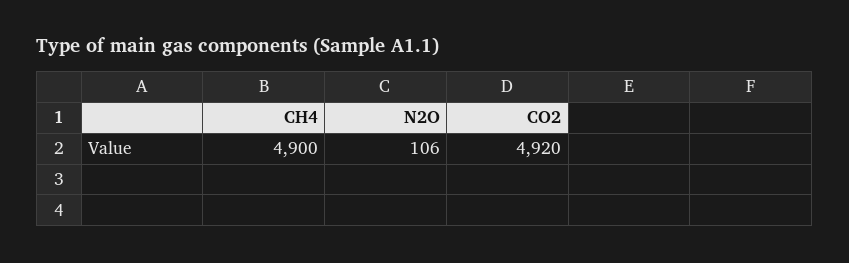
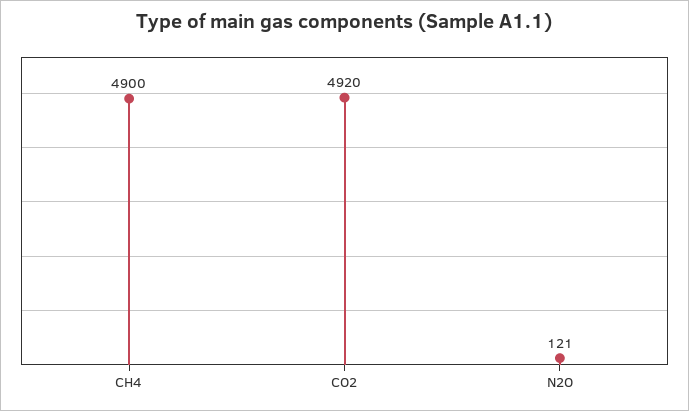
  {
    "CH4": 4900,
-   "N2O": 106,
+   "N2O": 121,
    "CO2": 4920
  }

